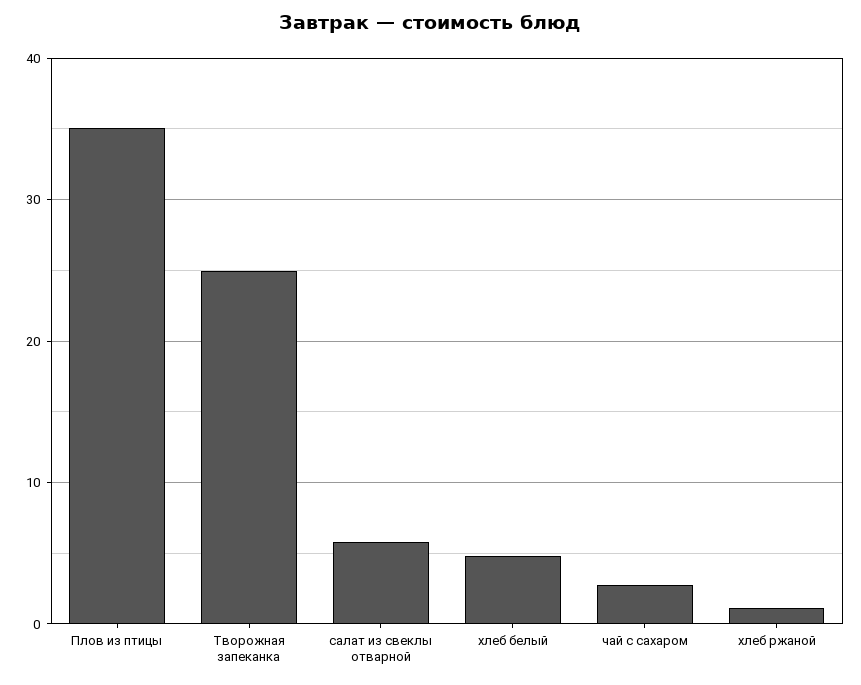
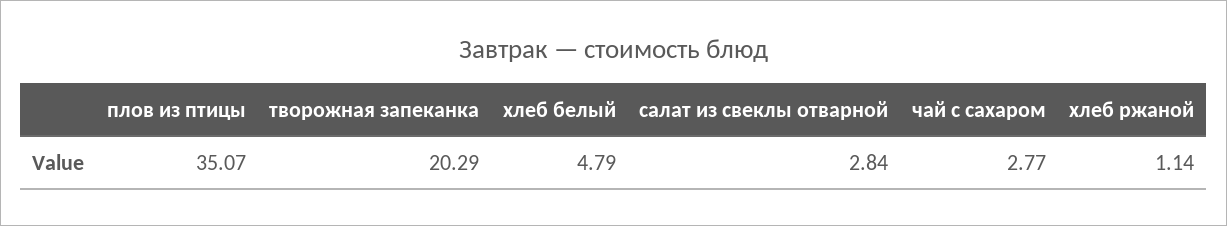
  {
    "Плов из птицы": 35.07,
-   "Творожная запеканка": 25,
+   "Творожная запеканка": 20.29,
-   "салат из свеклы отварной": 6,
+   "салат из свеклы отварной": 2.84,
    "хлеб белый": 4.79,
    "чай с сахаром": 2.77,
    "хлеб ржаной": 1.14
  }

